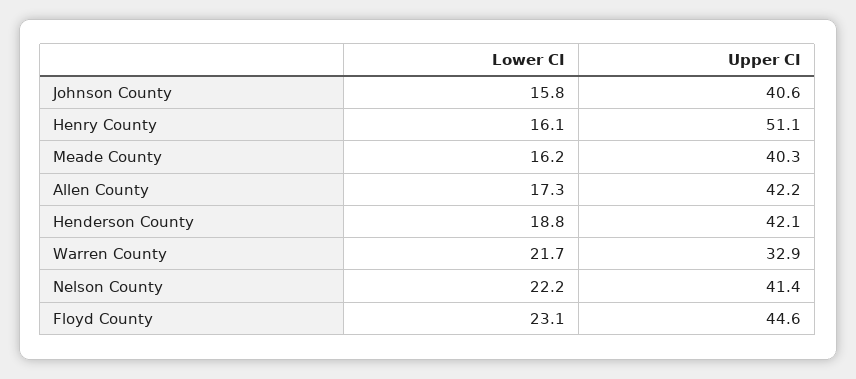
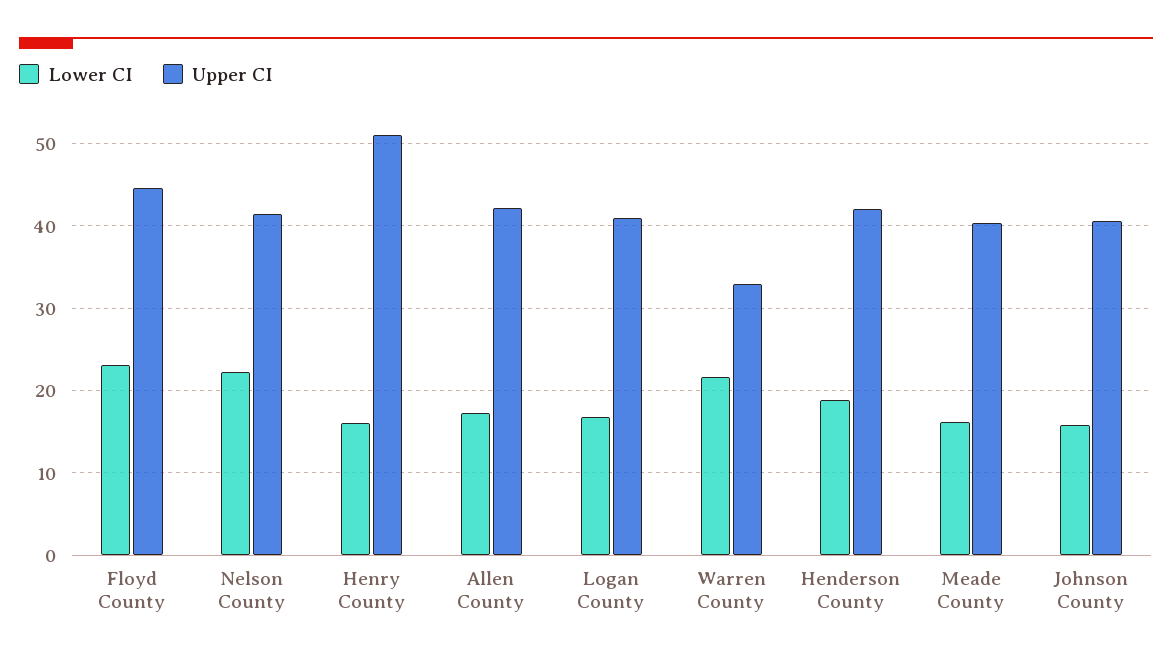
  {
    "Lower CI": {
      "Johnson County": 15.8,
      "Henry County": 16.1,
      "Meade County": 16.2,
      "Allen County": 17.3,
      "Henderson County": 18.8,
      "Warren County": 21.7,
      "Nelson County": 22.2,
-     "Floyd County": 23.1
+     "Floyd County": 23.1,
+     "Logan County": 17
    },
    "Upper CI": {
      "Johnson County": 40.6,
      "Henry County": 51.1,
      "Meade County": 40.3,
      "Allen County": 42.2,
      "Henderson County": 42.1,
      "Warren County": 32.9,
      "Nelson County": 41.4,
-     "Floyd County": 44.6
+     "Floyd County": 44.6,
+     "Logan County": 41
    }
  }

